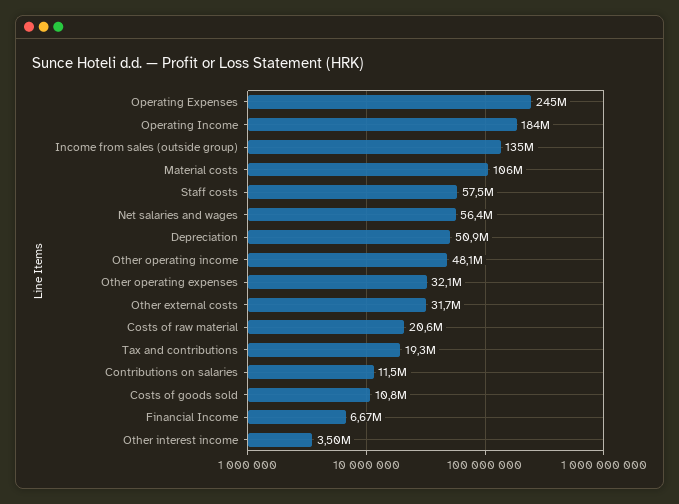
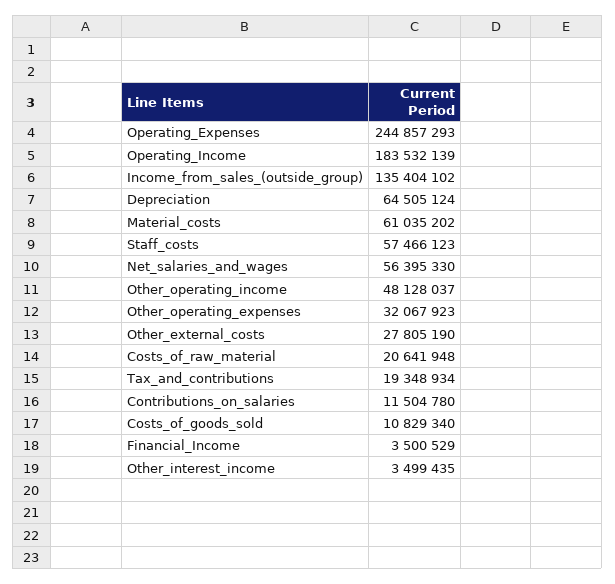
  {
    "Operating Expenses": 244857293,
    "Operating Income": 183532139,
    "Income from sales (outside group)": 135404102,
-   "Material costs": 106000000,
+   "Material costs": 61035202,
    "Staff costs": 57466123,
    "Net salaries and wages": 56395330,
-   "Depreciation": 50900000,
+   "Depreciation": 64505124,
    "Other operating income": 48128037,
    "Other operating expenses": 32067923,
-   "Other external costs": 31700000,
+   "Other external costs": 27805190,
    "Costs of raw material": 20641948,
    "Tax and contributions": 19348934,
    "Contributions on salaries": 11504780,
    "Costs of goods sold": 10829340,
-   "Financial Income": 6670000,
+   "Financial Income": 3500529,
    "Other interest income": 3499435
  }

